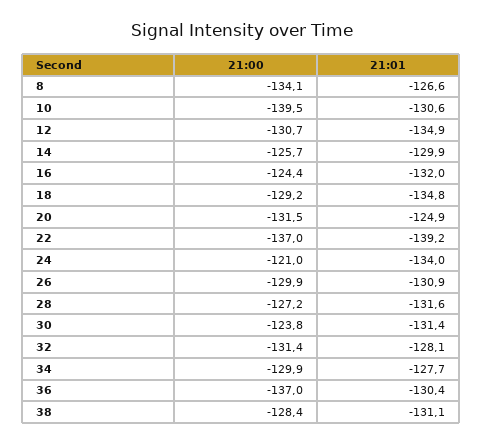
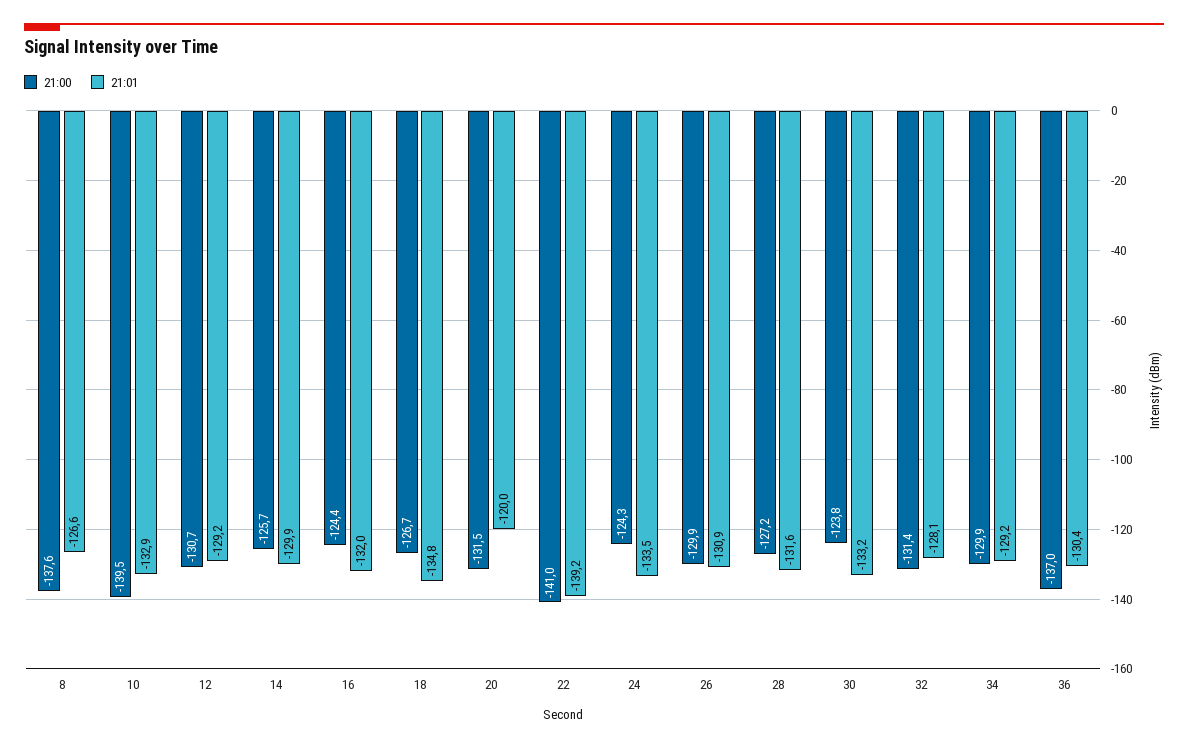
  {
    "21:00": {
-     "8": -134.1,
+     "8": -137.6,
      "10": -139.5,
      "12": -130.7,
      "14": -125.7,
      "16": -124.4,
-     "18": -129.2,
+     "18": -126.7,
      "20": -131.5,
-     "22": -137,
+     "22": -141,
-     "24": -121,
+     "24": -124.3,
      "26": -129.9,
      "28": -127.2,
      "30": -123.8,
      "32": -131.4,
      "34": -129.9,
-     "36": -137,
+     "36": -137
-     "38": -128.4
    },
    "21:01": {
      "8": -126.6,
-     "10": -130.6,
+     "10": -132.9,
-     "12": -134.9,
+     "12": -129.2,
      "14": -129.9,
      "16": -132,
      "18": -134.8,
-     "20": -124.9,
+     "20": -120,
      "22": -139.2,
-     "24": -134,
+     "24": -133.5,
      "26": -130.9,
      "28": -131.6,
-     "30": -131.4,
+     "30": -133.2,
      "32": -128.1,
-     "34": -127.7,
+     "34": -129.2,
-     "36": -130.4,
+     "36": -130.4
-     "38": -131.1
    }
  }

